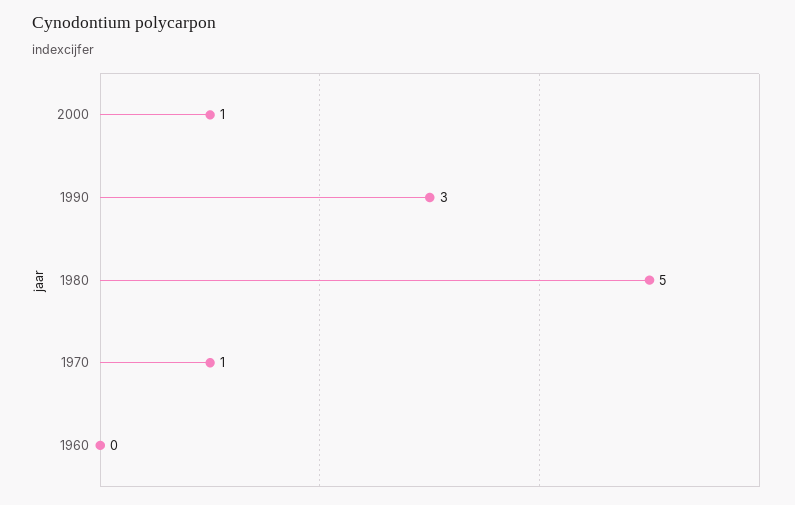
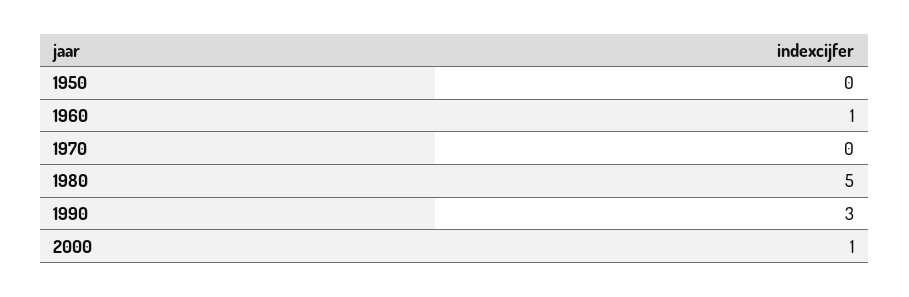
  {
    "2000": 1,
    "1990": 3,
    "1980": 5,
-   "1970": 1,
+   "1970": 0,
-   "1960": 0
+   "1960": 1,
+   "1950": 0
  }

